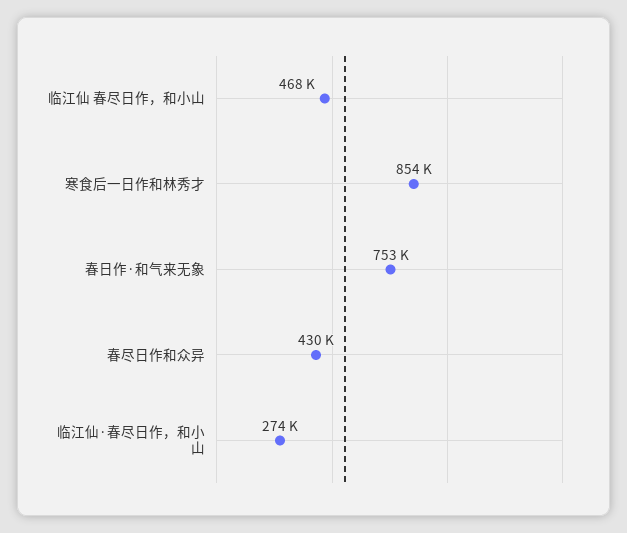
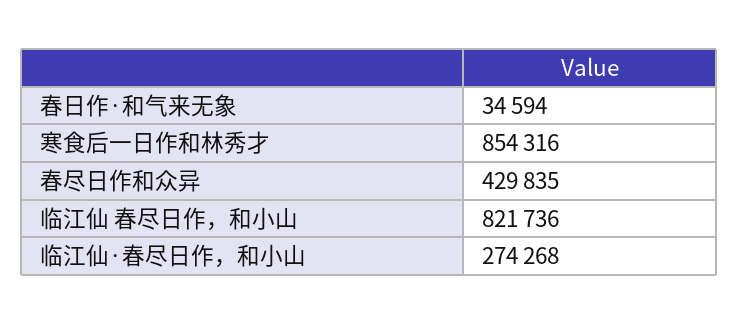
  {
-   "临江仙 春尽日作，和小山": 468000,
+   "临江仙 春尽日作，和小山": 821736,
    "寒食后一日作和林秀才": 854316,
-   "春日作·和气来无象": 753000,
+   "春日作·和气来无象": 34594,
    "春尽日作和众异": 429835,
    "临江仙·春尽日作，和小山": 274268
  }

